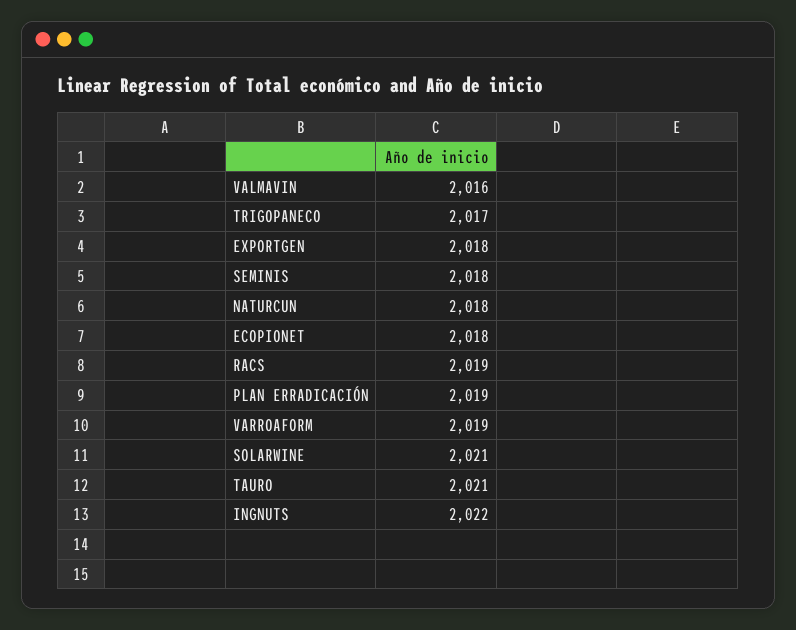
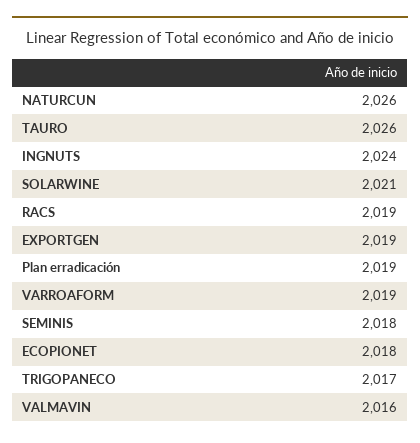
  {
    "VALMAVIN": 2016,
    "TRIGOPANECO": 2017,
-   "EXPORTGEN": 2018,
+   "EXPORTGEN": 2019,
    "SEMINIS": 2018,
-   "NATURCUN": 2018,
+   "NATURCUN": 2026,
    "ECOPIONET": 2018,
    "RACS": 2019,
    "PLAN ERRADICACIÓN": 2019,
    "VARROAFORM": 2019,
    "SOLARWINE": 2021,
-   "TAURO": 2021,
+   "TAURO": 2026,
-   "INGNUTS": 2022
+   "INGNUTS": 2024
  }

